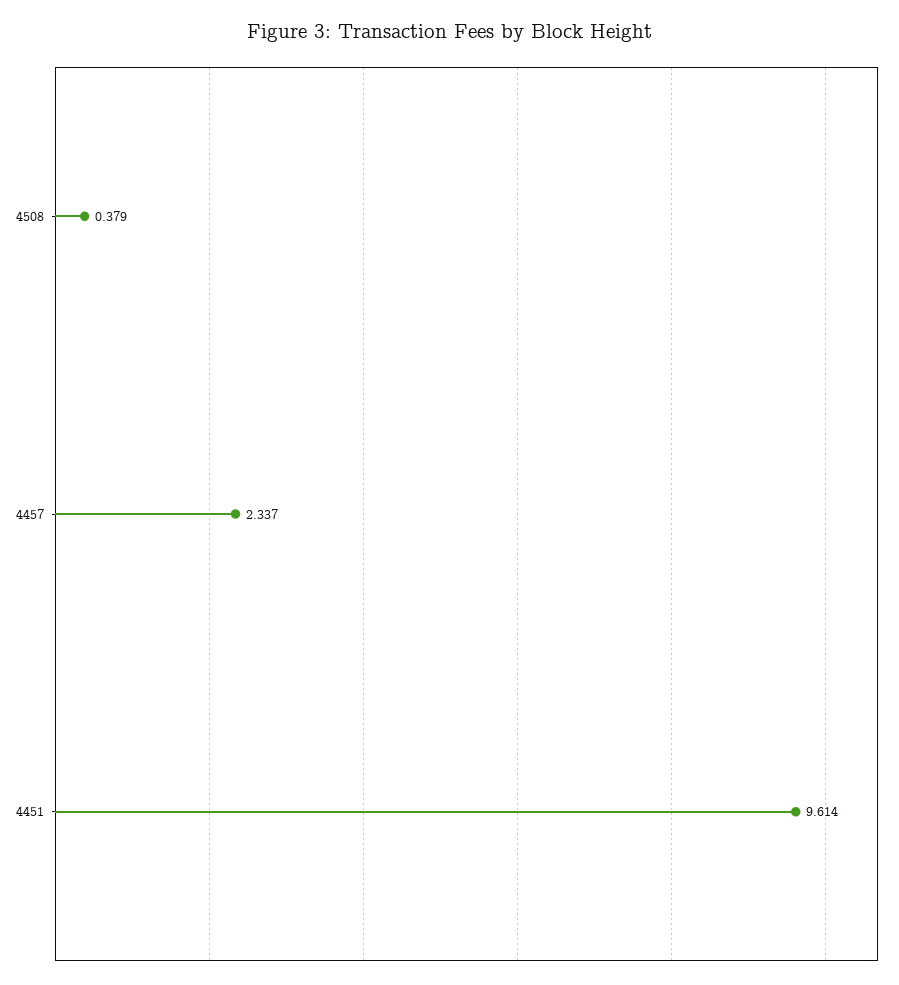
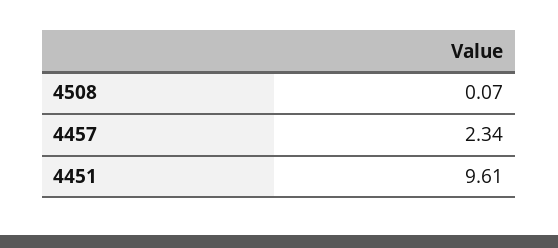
  {
-   "4508": 0.379,
+   "4508": 0.07,
    "4457": 2.337,
    "4451": 9.614
  }

